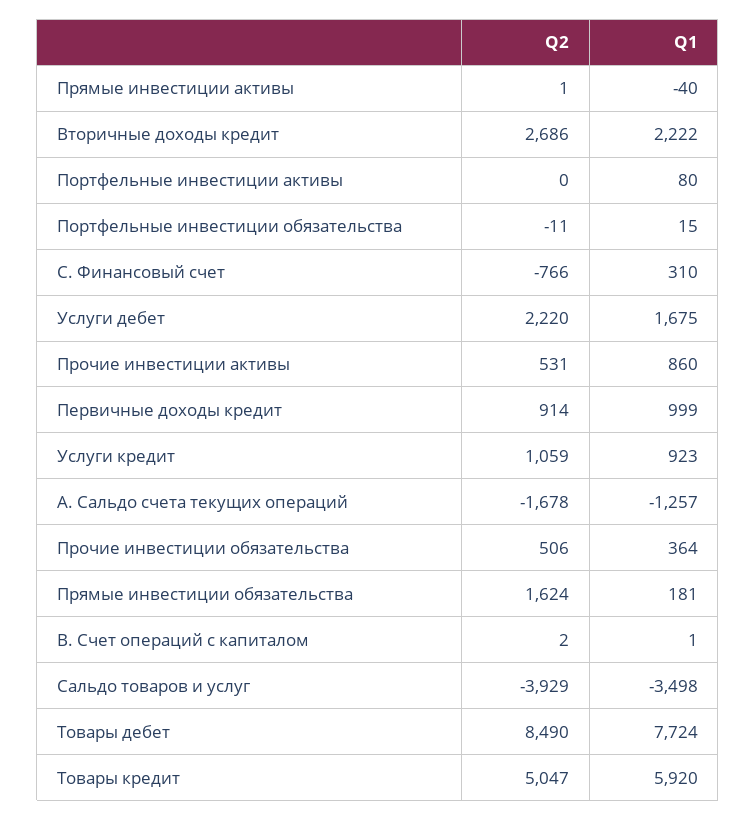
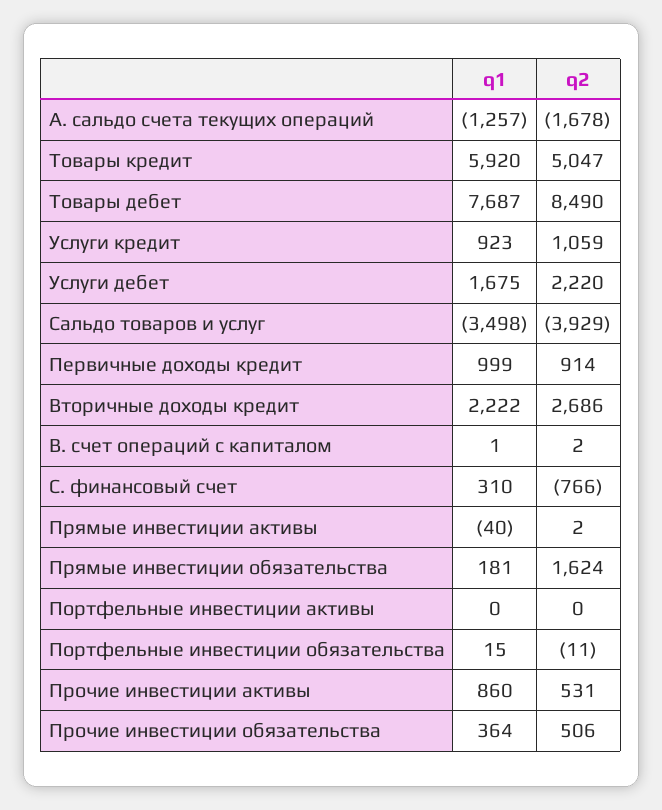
  {
    "Q2": {
-     "Прямые инвестиции активы": 1,
+     "Прямые инвестиции активы": 2,
      "Вторичные доходы кредит": 2686,
      "Портфельные инвестиции активы": 0,
      "Портфельные инвестиции обязательства": -11,
      "C. Финансовый счет": -766,
      "Услуги дебет": 2220,
      "Прочие инвестиции активы": 531,
      "Первичные доходы кредит": 914,
      "Услуги кредит": 1059,
      "A. Сальдо счета текущих операций": -1678,
      "Прочие инвестиции обязательства": 506,
      "Прямые инвестиции обязательства": 1624,
      "B. Счет операций с капиталом": 2,
      "Сальдо товаров и услуг": -3929,
      "Товары дебет": 8490,
      "Товары кредит": 5047
    },
    "Q1": {
      "Прямые инвестиции активы": -40,
      "Вторичные доходы кредит": 2222,
-     "Портфельные инвестиции активы": 80,
+     "Портфельные инвестиции активы": 0,
      "Портфельные инвестиции обязательства": 15,
      "C. Финансовый счет": 310,
      "Услуги дебет": 1675,
      "Прочие инвестиции активы": 860,
      "Первичные доходы кредит": 999,
      "Услуги кредит": 923,
      "A. Сальдо счета текущих операций": -1257,
      "Прочие инвестиции обязательства": 364,
      "Прямые инвестиции обязательства": 181,
      "B. Счет операций с капиталом": 1,
      "Сальдо товаров и услуг": -3498,
-     "Товары дебет": 7724,
+     "Товары дебет": 7687,
      "Товары кредит": 5920
    }
  }

